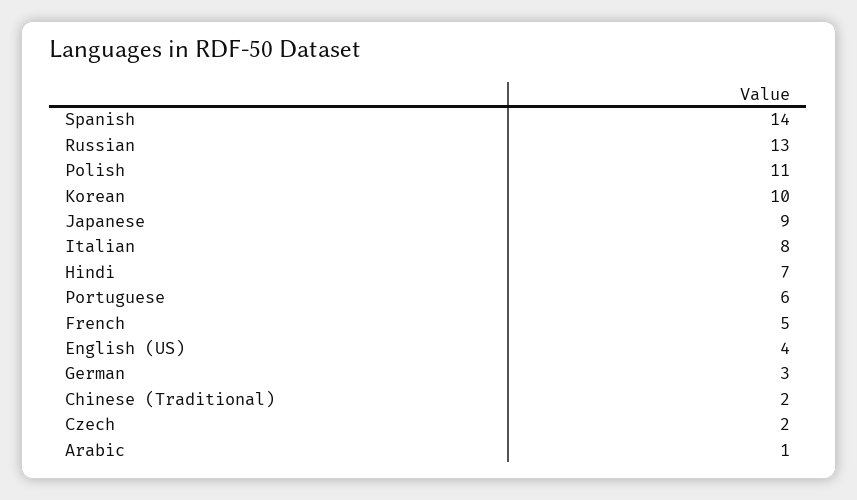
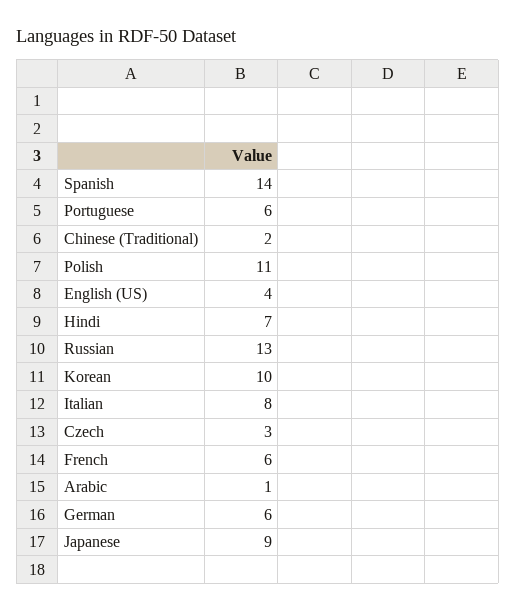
  {
    "Spanish": 14,
    "Russian": 13,
    "Polish": 11,
    "Korean": 10,
    "Japanese": 9,
    "Italian": 8,
    "Hindi": 7,
    "Portuguese": 6,
-   "French": 5,
+   "French": 6,
    "English (US)": 4,
-   "German": 3,
+   "German": 6,
    "Chinese (Traditional)": 2,
-   "Czech": 2,
+   "Czech": 3,
    "Arabic": 1
  }

